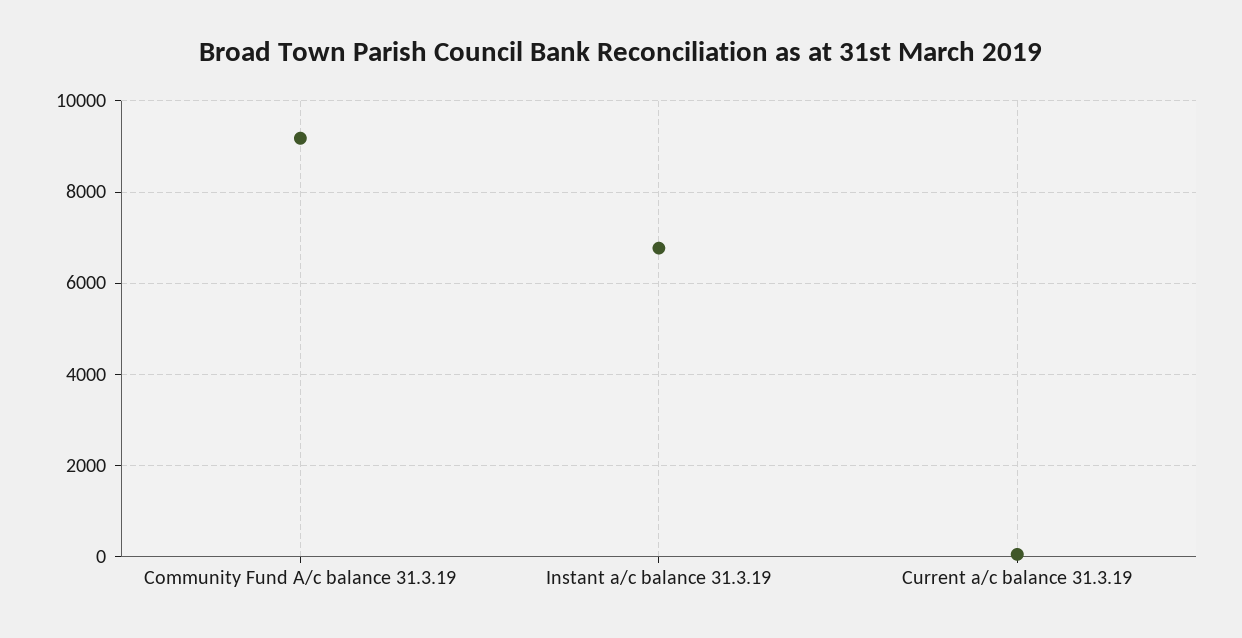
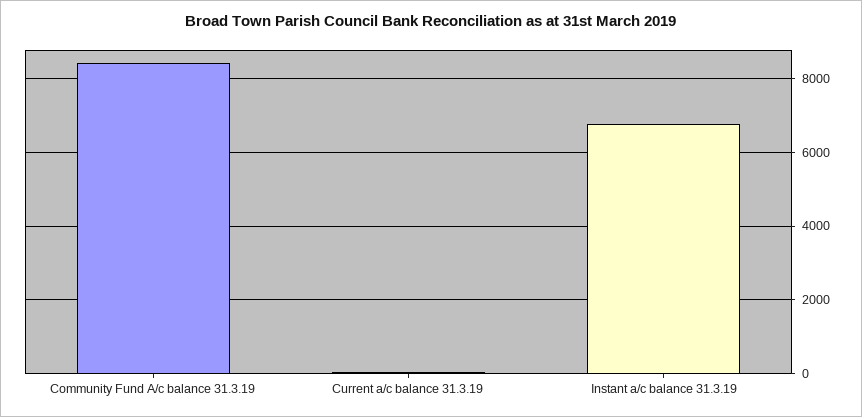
  {
-   "Community Fund A/c balance 31.3.19": 9200,
+   "Community Fund A/c balance 31.3.19": 8400,
    "Instant a/c balance 31.3.19": 6800,
    "Current a/c balance 31.3.19": 0
  }

